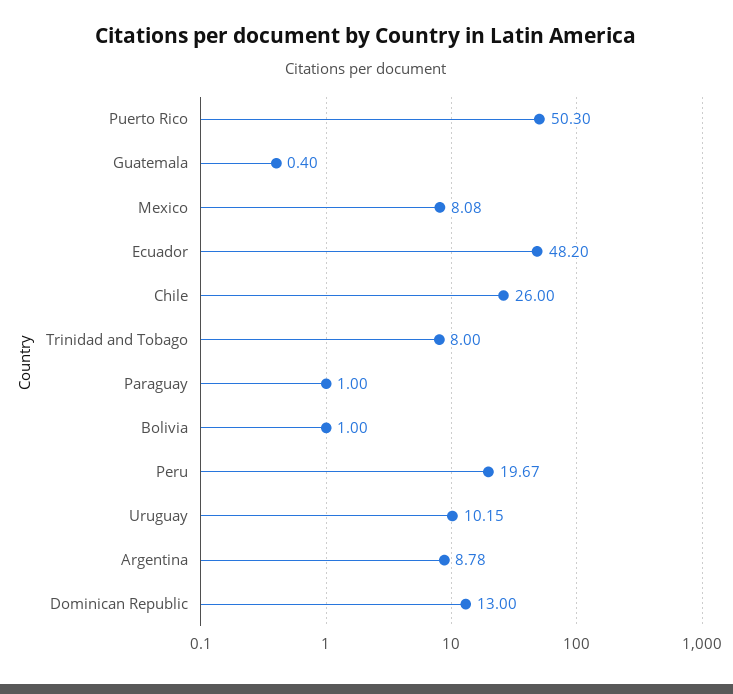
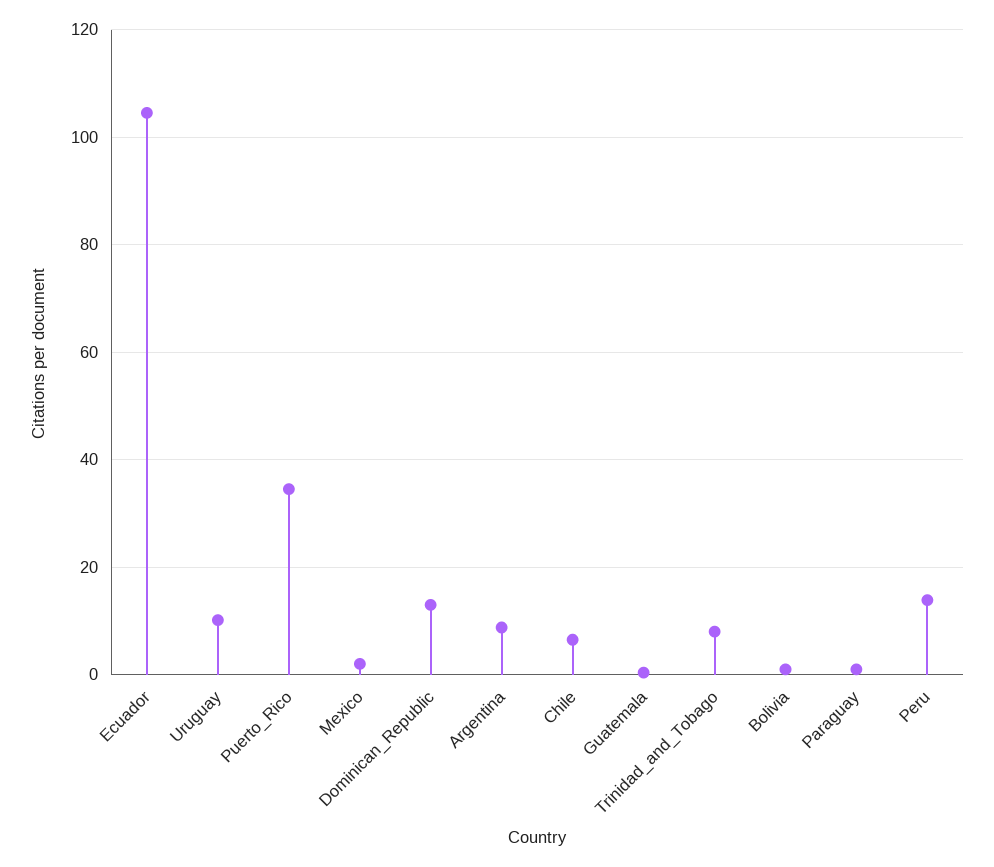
  {
-   "Puerto Rico": 50.3,
+   "Puerto Rico": 34,
    "Guatemala": 0.4,
-   "Mexico": 8.08,
+   "Mexico": 2,
-   "Ecuador": 48.2,
+   "Ecuador": 104,
-   "Chile": 26,
+   "Chile": 6,
    "Trinidad and Tobago": 8,
    "Paraguay": 1,
    "Bolivia": 1,
-   "Peru": 19.67,
+   "Peru": 14,
    "Uruguay": 10.15,
    "Argentina": 8.78,
    "Dominican Republic": 13
  }

